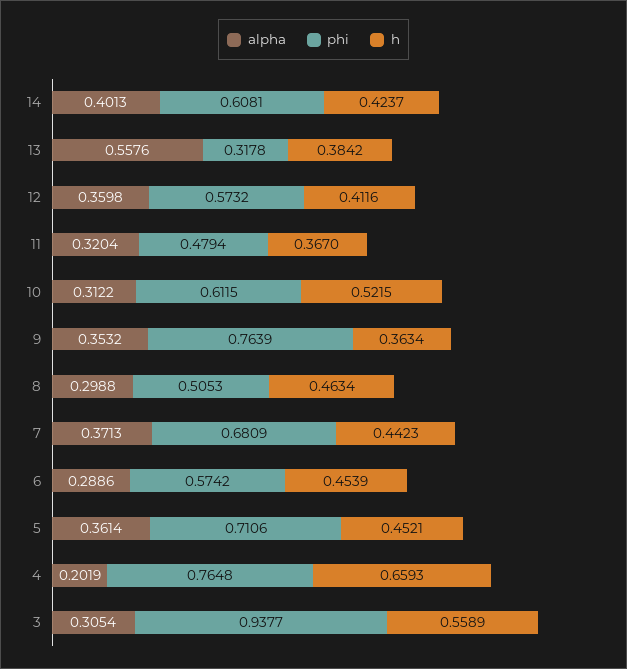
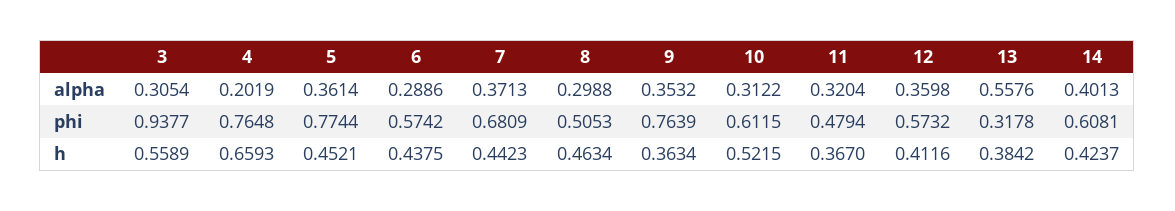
  {
    "alpha": {
      "14": 0.4013,
      "13": 0.5576,
      "12": 0.3598,
      "11": 0.3204,
      "10": 0.3122,
      "9": 0.3532,
      "8": 0.2988,
      "7": 0.3713,
      "6": 0.2886,
      "5": 0.3614,
      "4": 0.2019,
      "3": 0.3054
    },
    "phi": {
      "14": 0.6081,
      "13": 0.3178,
      "12": 0.5732,
      "11": 0.4794,
      "10": 0.6115,
      "9": 0.7639,
      "8": 0.5053,
      "7": 0.6809,
      "6": 0.5742,
-     "5": 0.7106,
+     "5": 0.7744,
      "4": 0.7648,
      "3": 0.9377
    },
    "h": {
      "14": 0.4237,
      "13": 0.3842,
      "12": 0.4116,
      "11": 0.367,
      "10": 0.5215,
      "9": 0.3634,
      "8": 0.4634,
      "7": 0.4423,
-     "6": 0.4539,
+     "6": 0.4375,
      "5": 0.4521,
      "4": 0.6593,
      "3": 0.5589
    }
  }

